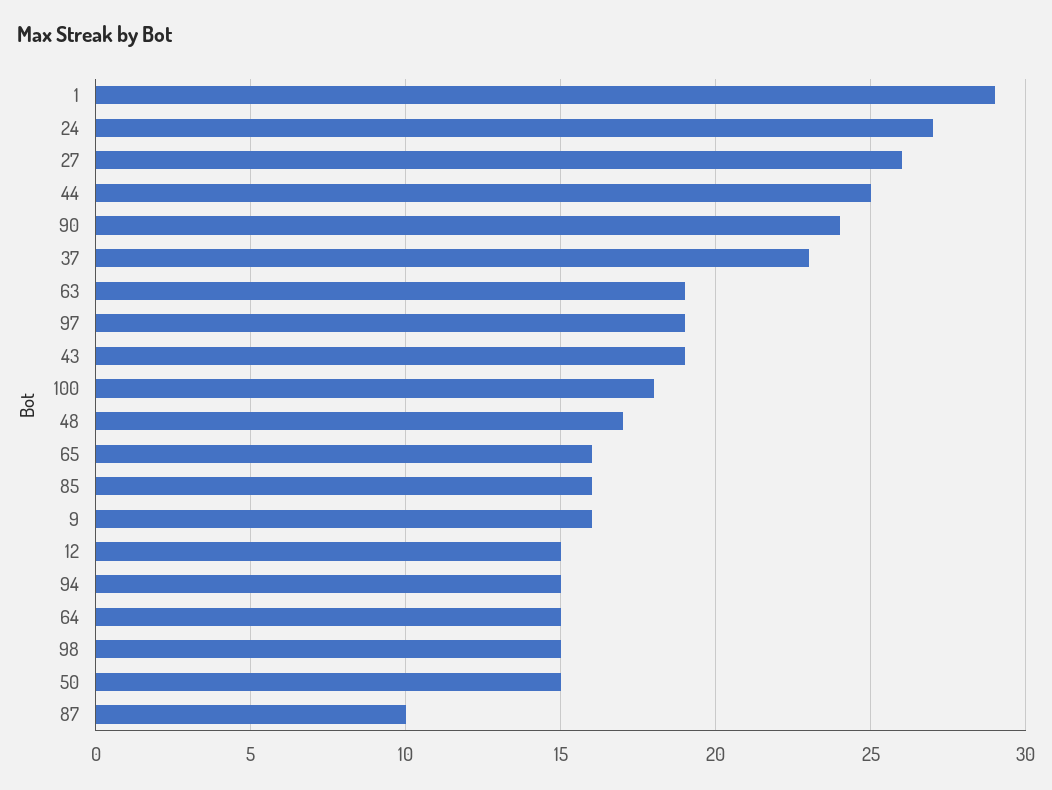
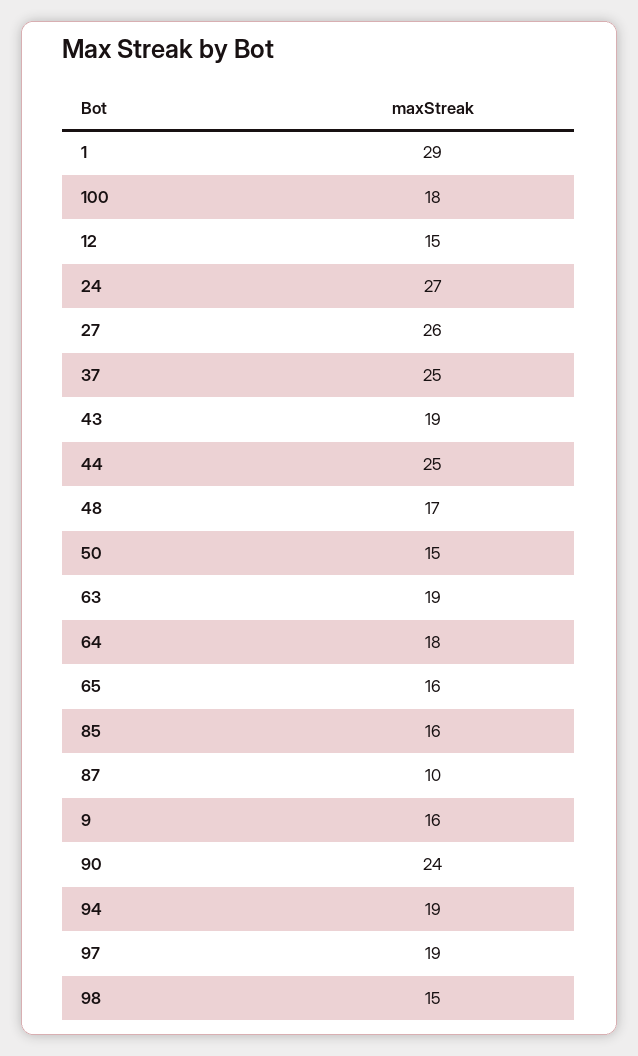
  {
    "1": 29,
    "24": 27,
    "27": 26,
    "44": 25,
    "90": 24,
-   "37": 23,
+   "37": 25,
    "63": 19,
    "97": 19,
    "43": 19,
    "100": 18,
    "48": 17,
    "65": 16,
    "85": 16,
    "9": 16,
    "12": 15,
-   "94": 15,
+   "94": 19,
-   "64": 15,
+   "64": 18,
    "98": 15,
    "50": 15,
    "87": 10
  }

